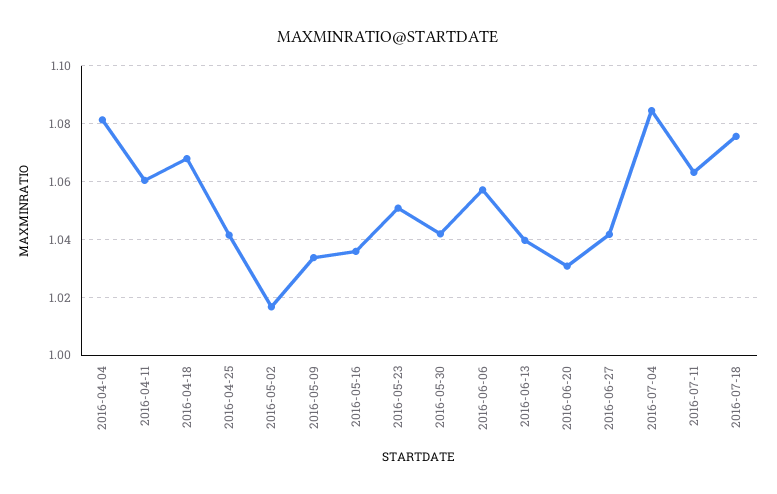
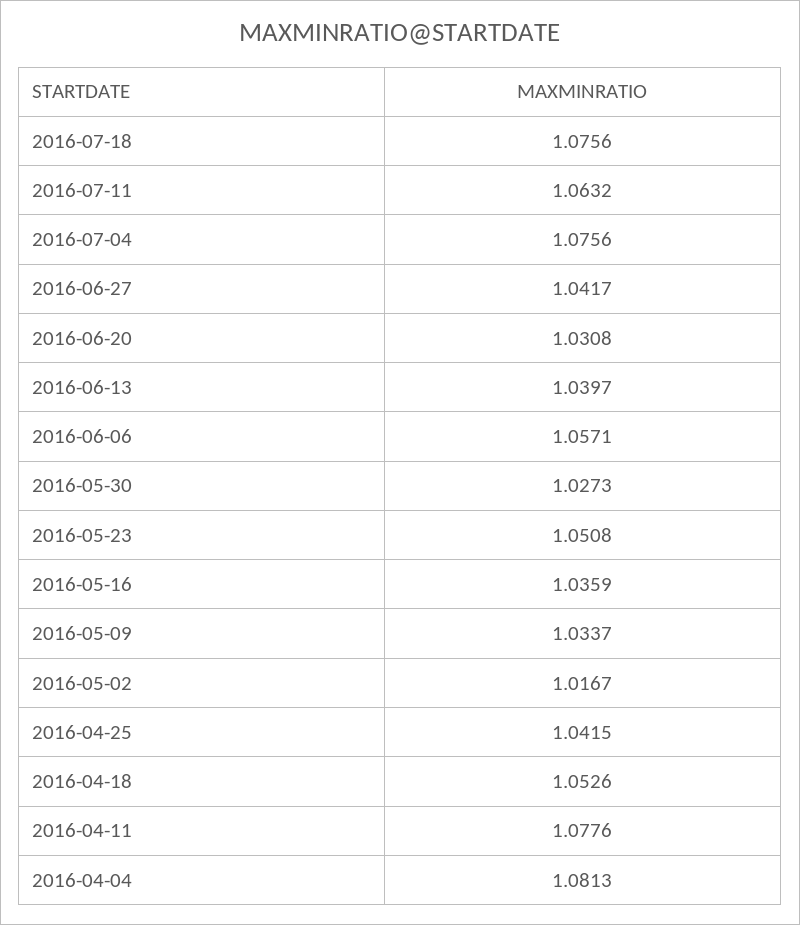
  {
    "2016-04-04": 1.0813,
-   "2016-04-11": 1.06,
+   "2016-04-11": 1.0776,
-   "2016-04-18": 1.0675,
+   "2016-04-18": 1.0526,
    "2016-04-25": 1.0415,
    "2016-05-02": 1.0167,
    "2016-05-09": 1.0337,
    "2016-05-16": 1.0359,
    "2016-05-23": 1.0508,
-   "2016-05-30": 1.0425,
+   "2016-05-30": 1.0273,
    "2016-06-06": 1.0571,
    "2016-06-13": 1.0397,
    "2016-06-20": 1.0308,
    "2016-06-27": 1.0417,
-   "2016-07-04": 1.085,
+   "2016-07-04": 1.0756,
    "2016-07-11": 1.0632,
    "2016-07-18": 1.0756
  }

